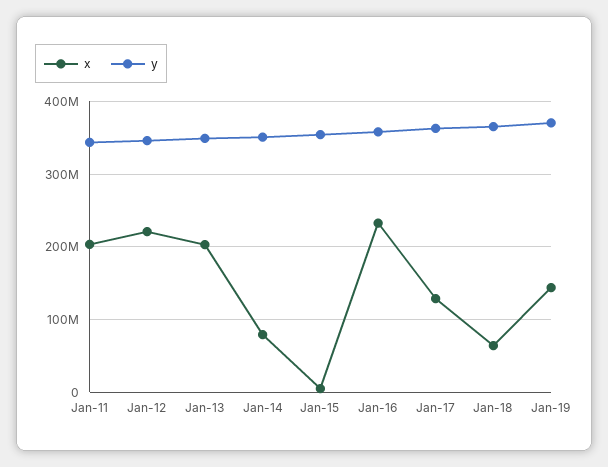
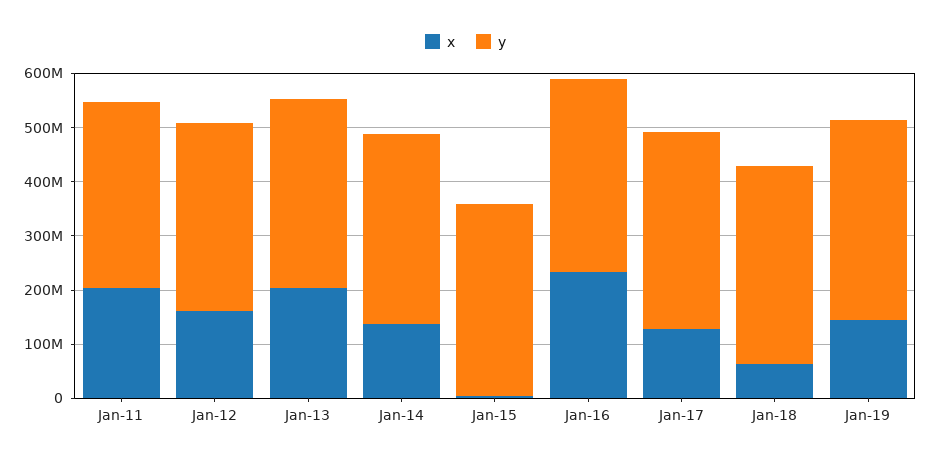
  {
    "x": {
      "Jan-11": 200000000,
-     "Jan-12": 220000000,
+     "Jan-12": 160000000,
      "Jan-13": 200000000,
-     "Jan-14": 80000000,
+     "Jan-14": 140000000,
      "Jan-15": 10000000,
      "Jan-16": 230000000,
      "Jan-17": 130000000,
      "Jan-18": 60000000,
      "Jan-19": 140000000
    },
    "y": {
      "Jan-11": 340000000,
      "Jan-12": 350000000,
      "Jan-13": 350000000,
      "Jan-14": 350000000,
      "Jan-15": 350000000,
      "Jan-16": 360000000,
      "Jan-17": 360000000,
      "Jan-18": 370000000,
      "Jan-19": 370000000
    }
  }

